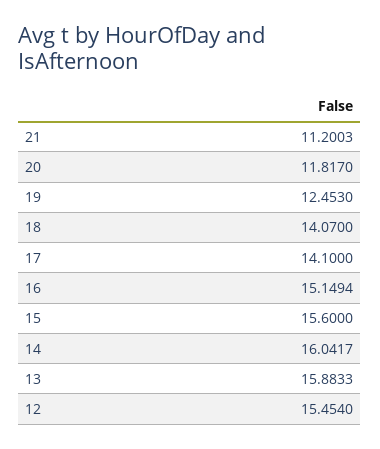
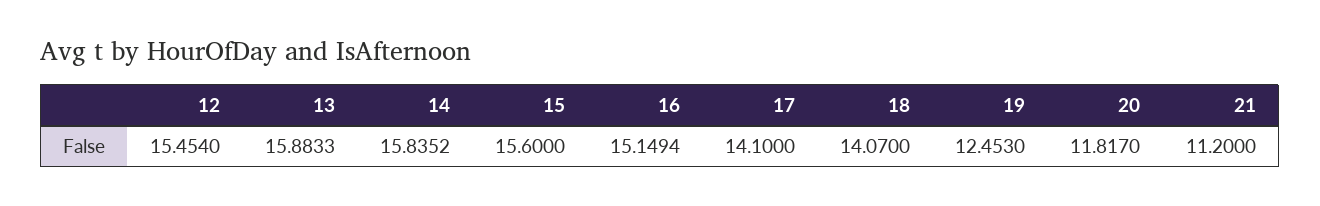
  {
-   "21": 11.2003,
+   "21": 11.2,
    "20": 11.817,
    "19": 12.453,
    "18": 14.07,
    "17": 14.1,
    "16": 15.1494,
    "15": 15.6,
-   "14": 16.0417,
+   "14": 15.8352,
    "13": 15.8833,
    "12": 15.454
  }

